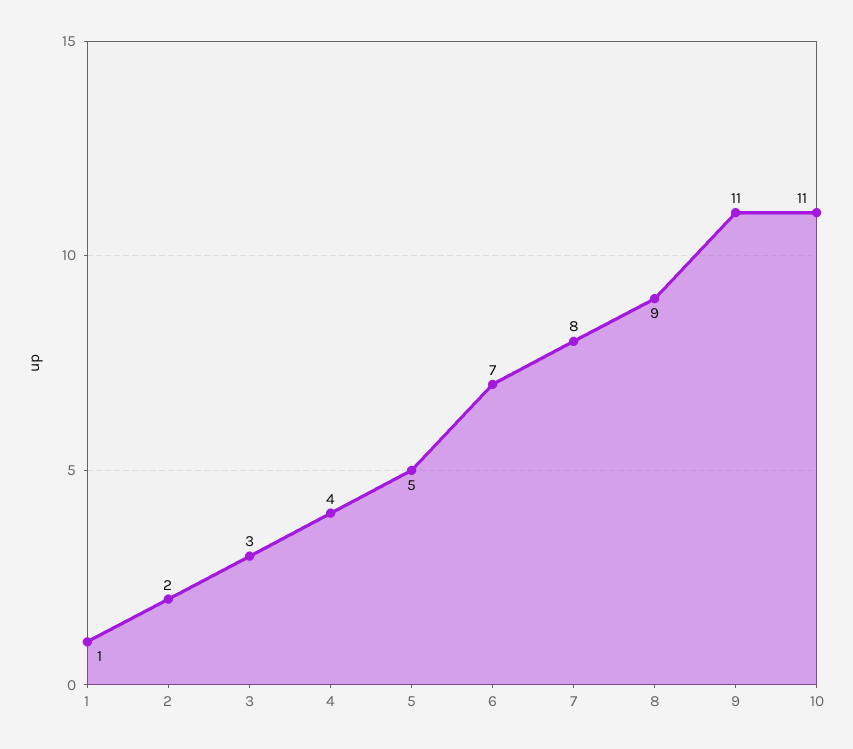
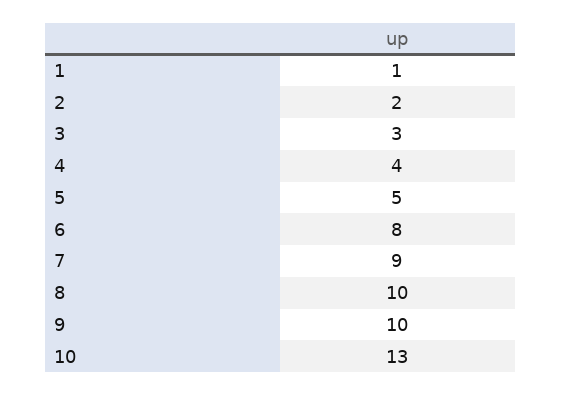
  {
    "1": 1,
    "2": 2,
    "3": 3,
    "4": 4,
    "5": 5,
-   "6": 7,
+   "6": 8,
-   "7": 8,
+   "7": 9,
-   "8": 9,
+   "8": 10,
-   "9": 11,
+   "9": 10,
-   "10": 11
+   "10": 13
  }

